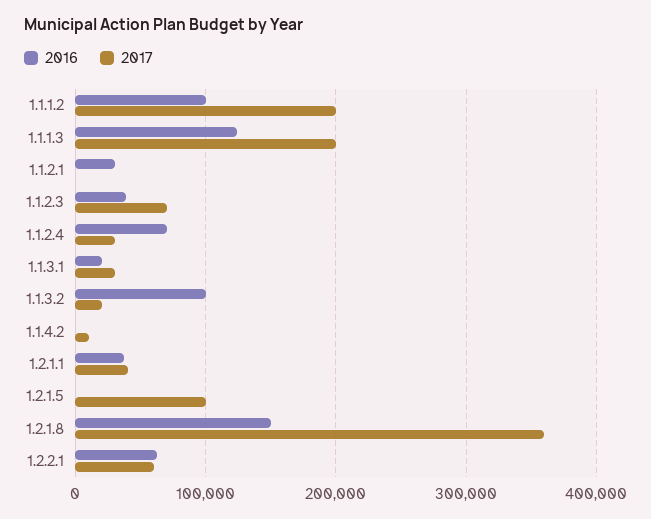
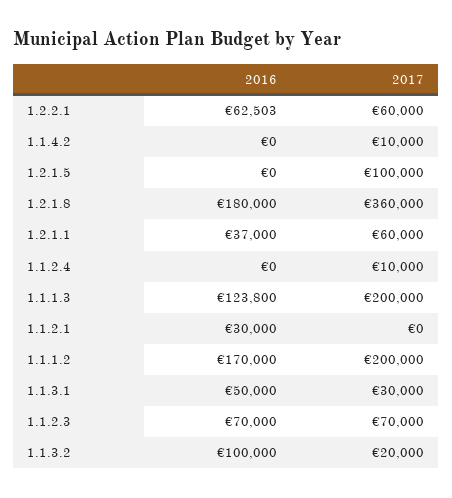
  {
    "2016": {
-     "1.1.1.2": 100000,
+     "1.1.1.2": 170000,
      "1.1.1.3": 123800,
      "1.1.2.1": 30000,
-     "1.1.2.3": 40000,
+     "1.1.2.3": 70000,
-     "1.1.2.4": 70000,
+     "1.1.2.4": 0,
-     "1.1.3.1": 20000,
+     "1.1.3.1": 50000,
      "1.1.3.2": 100000,
      "1.1.4.2": 0,
      "1.2.1.1": 37000,
      "1.2.1.5": 0,
-     "1.2.1.8": 150000,
+     "1.2.1.8": 180000,
      "1.2.2.1": 62503
    },
    "2017": {
      "1.1.1.2": 200000,
      "1.1.1.3": 200000,
      "1.1.2.1": 0,
      "1.1.2.3": 70000,
-     "1.1.2.4": 30000,
+     "1.1.2.4": 10000,
      "1.1.3.1": 30000,
      "1.1.3.2": 20000,
      "1.1.4.2": 10000,
-     "1.2.1.1": 40000,
+     "1.2.1.1": 60000,
      "1.2.1.5": 100000,
      "1.2.1.8": 360000,
      "1.2.2.1": 60000
    }
  }

